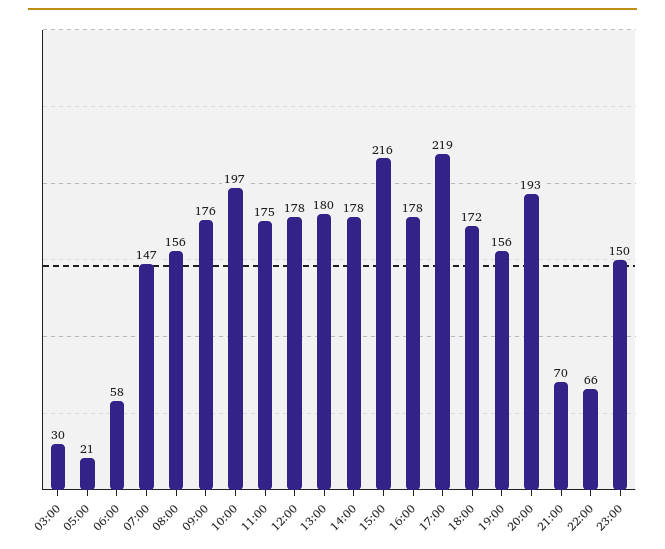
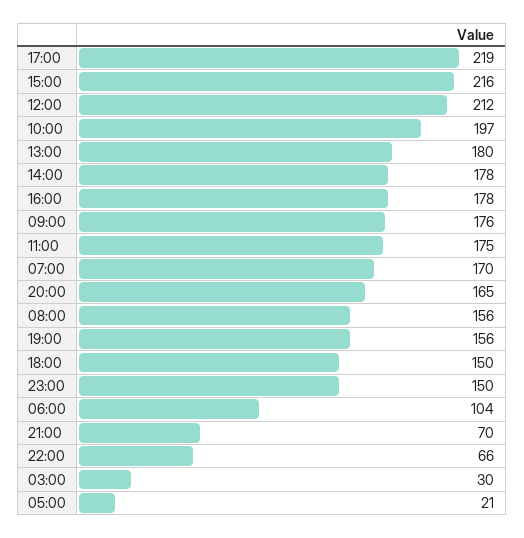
  {
    "03:00": 30,
    "05:00": 21,
-   "06:00": 58,
+   "06:00": 104,
-   "07:00": 147,
+   "07:00": 170,
    "08:00": 156,
    "09:00": 176,
    "10:00": 197,
    "11:00": 175,
-   "12:00": 178,
+   "12:00": 212,
    "13:00": 180,
    "14:00": 178,
    "15:00": 216,
    "16:00": 178,
    "17:00": 219,
-   "18:00": 172,
+   "18:00": 150,
    "19:00": 156,
-   "20:00": 193,
+   "20:00": 165,
    "21:00": 70,
    "22:00": 66,
    "23:00": 150
  }

